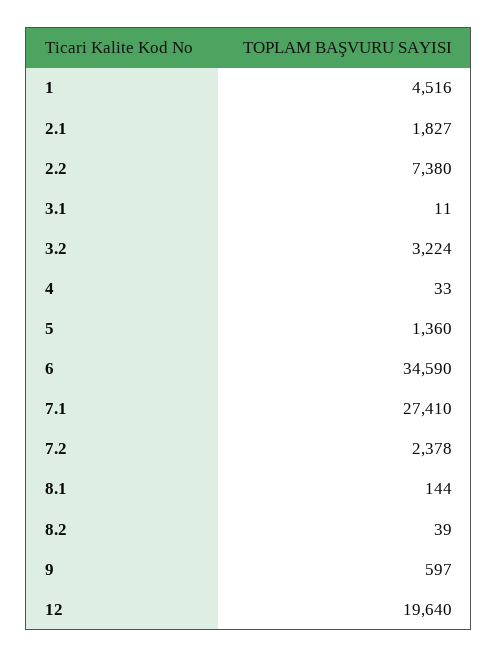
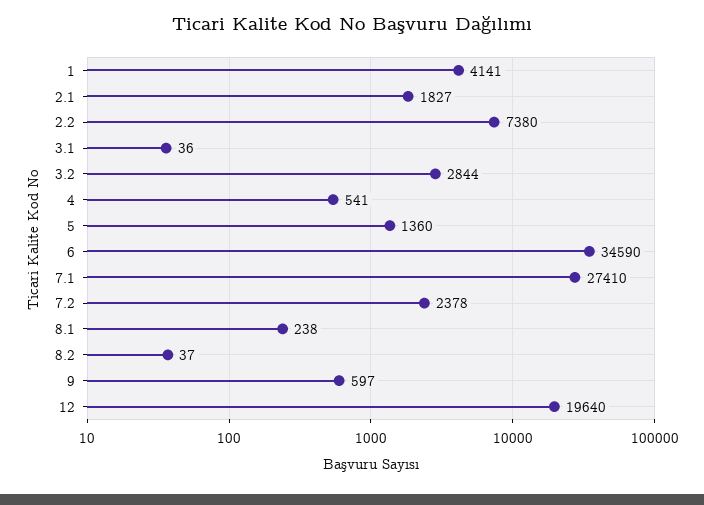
  {
-   "1": 4516,
+   "1": 4141,
    "2.1": 1827,
    "2.2": 7380,
-   "3.1": 11,
+   "3.1": 36,
-   "3.2": 3224,
+   "3.2": 2844,
-   "4": 33,
+   "4": 541,
    "5": 1360,
    "6": 34590,
    "7.1": 27410,
    "7.2": 2378,
-   "8.1": 144,
+   "8.1": 238,
-   "8.2": 39,
+   "8.2": 37,
    "9": 597,
    "12": 19640
  }

